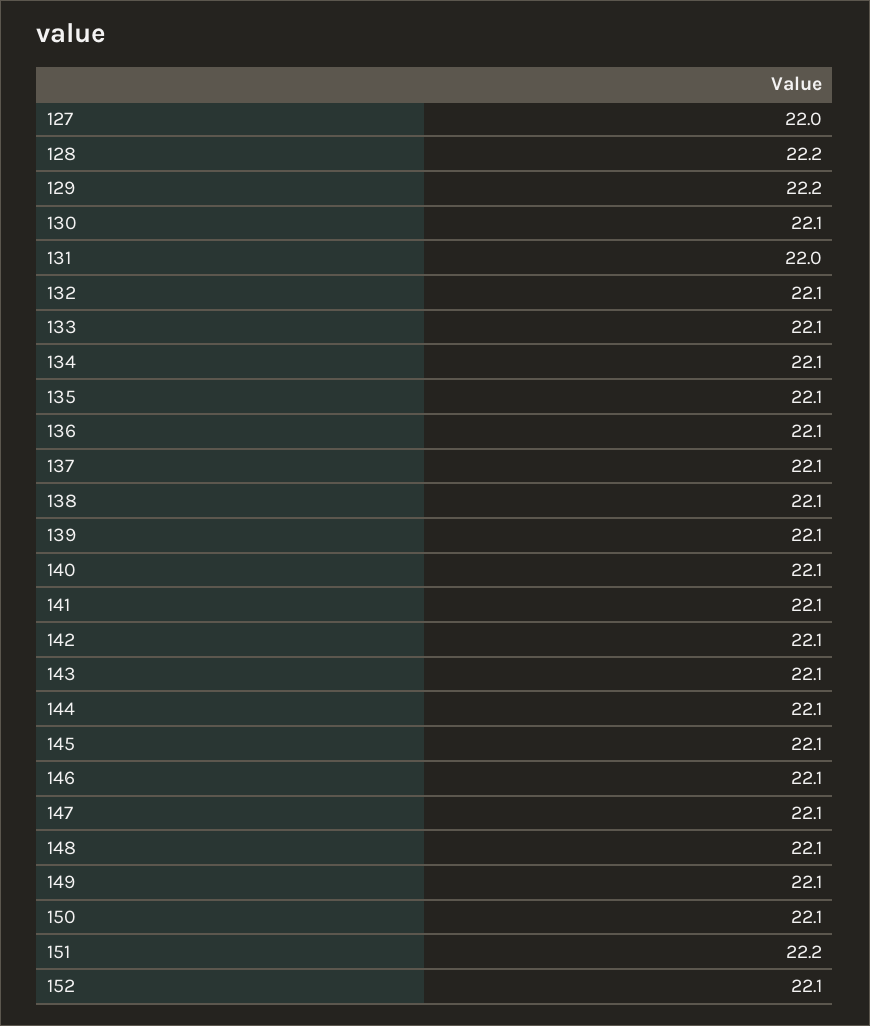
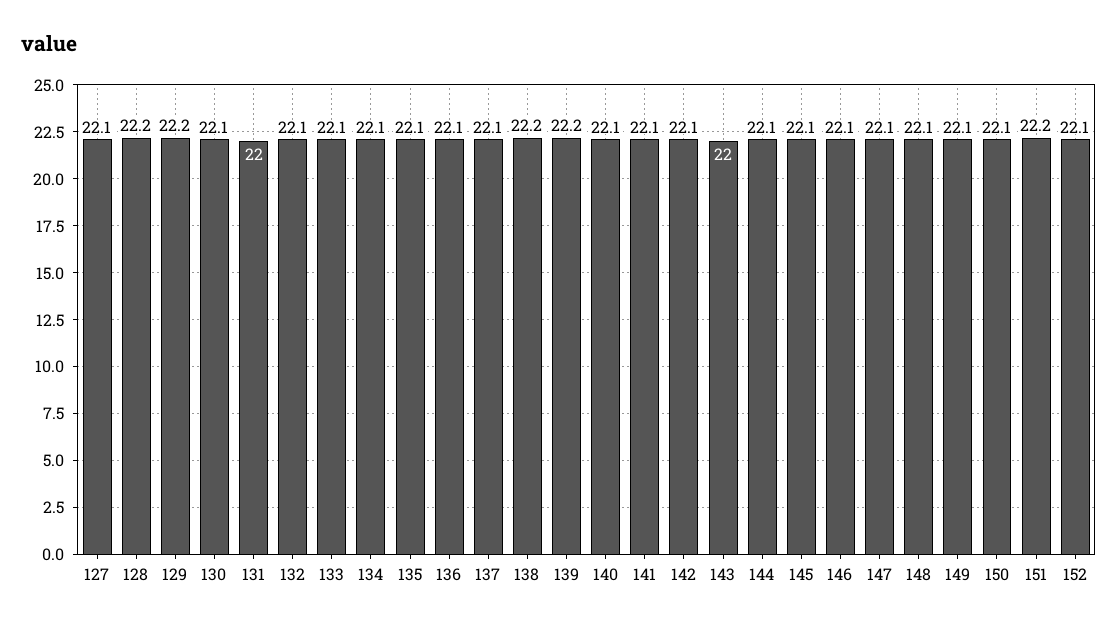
  {
-   "127": 22,
+   "127": 22.1,
    "128": 22.2,
    "129": 22.2,
    "130": 22.1,
    "131": 22,
    "132": 22.1,
    "133": 22.1,
    "134": 22.1,
    "135": 22.1,
    "136": 22.1,
    "137": 22.1,
-   "138": 22.1,
+   "138": 22.2,
-   "139": 22.1,
+   "139": 22.2,
    "140": 22.1,
    "141": 22.1,
    "142": 22.1,
-   "143": 22.1,
+   "143": 22,
    "144": 22.1,
    "145": 22.1,
    "146": 22.1,
    "147": 22.1,
    "148": 22.1,
    "149": 22.1,
    "150": 22.1,
    "151": 22.2,
    "152": 22.1
  }

